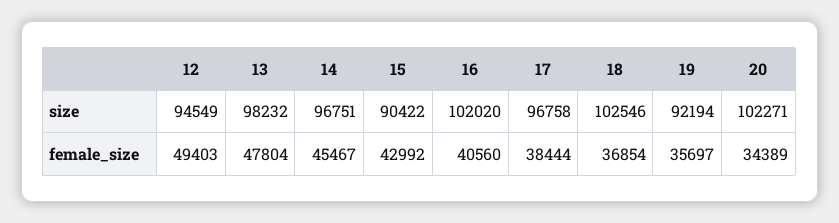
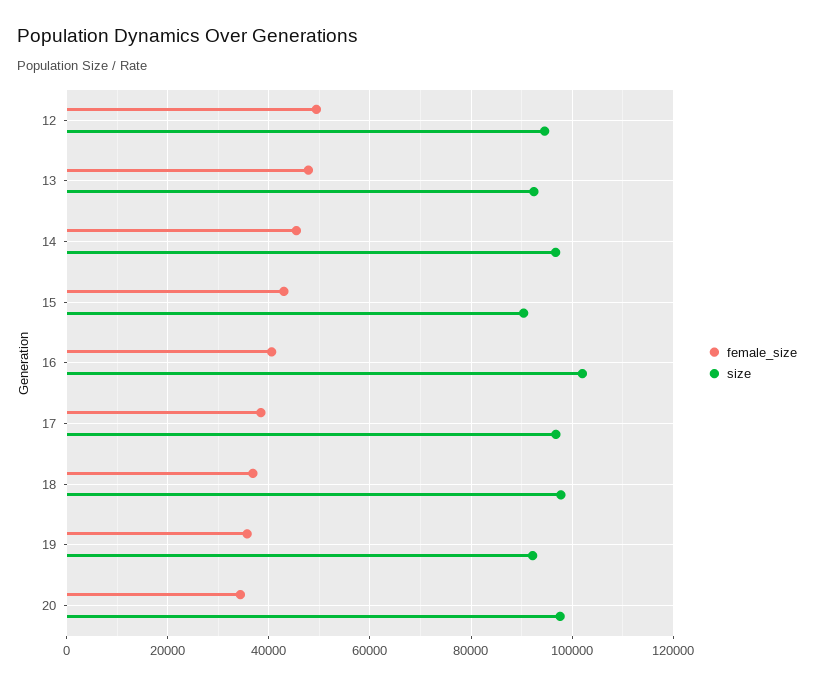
  {
    "size": {
      "12": 94549,
-     "13": 98232,
+     "13": 92000,
      "14": 96751,
      "15": 90422,
      "16": 102020,
      "17": 96758,
-     "18": 102546,
+     "18": 98000,
      "19": 92194,
-     "20": 102271
+     "20": 98000
    },
    "female_size": {
      "12": 49403,
      "13": 47804,
      "14": 45467,
      "15": 42992,
      "16": 40560,
      "17": 38444,
      "18": 36854,
      "19": 35697,
      "20": 34389
    }
  }

